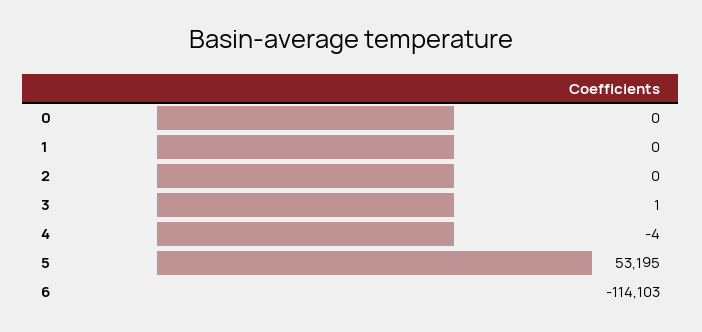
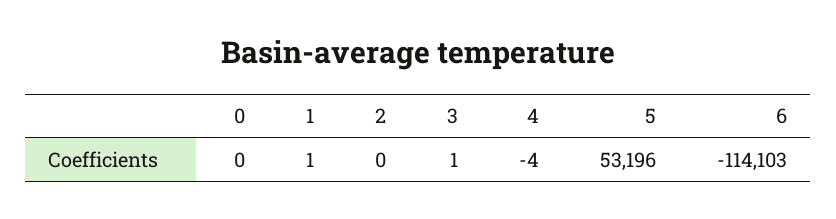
  {
    "0": 0,
-   "1": 0,
+   "1": 1,
    "2": 0,
    "3": 1,
    "4": -4,
-   "5": 53195,
+   "5": 53196,
    "6": -114103
  }

